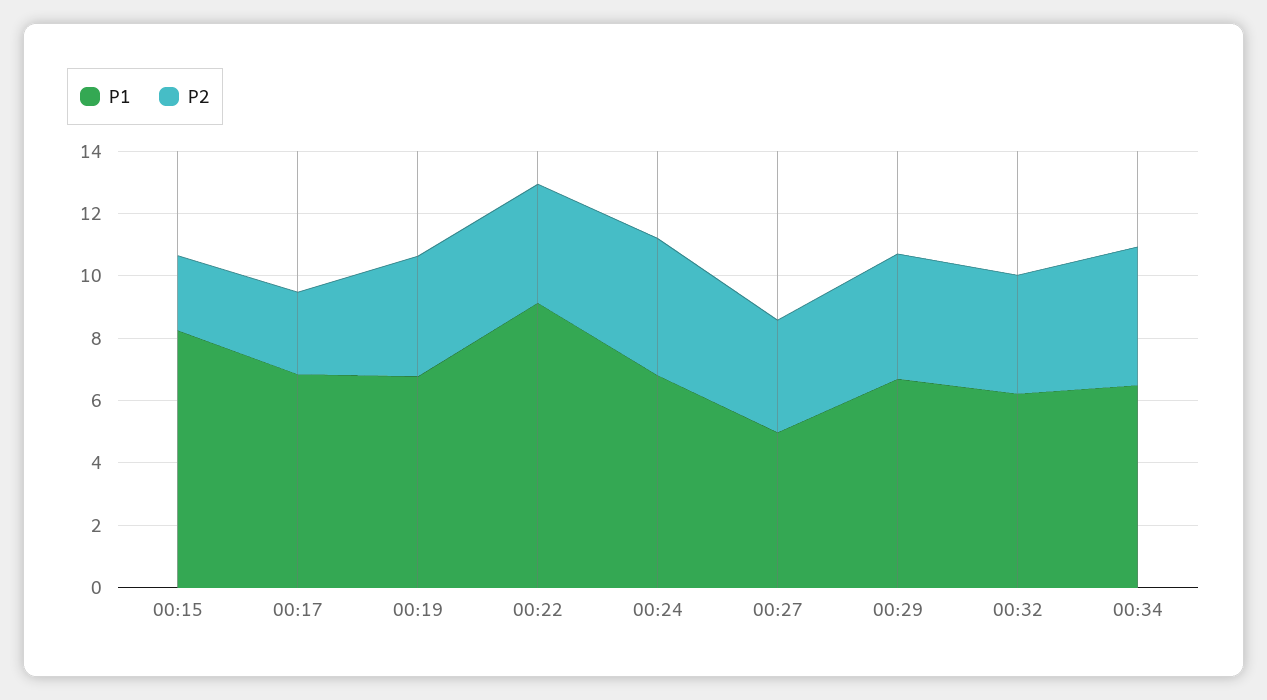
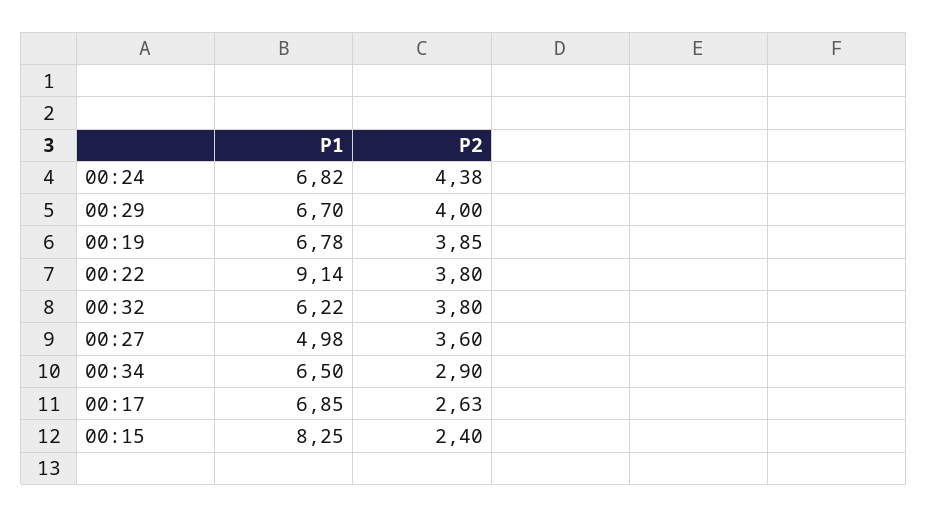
  {
    "P1": {
      "00:15": 8.25,
      "00:17": 6.85,
      "00:19": 6.78,
      "00:22": 9.14,
      "00:24": 6.82,
      "00:27": 4.98,
      "00:29": 6.7,
      "00:32": 6.22,
      "00:34": 6.5
    },
    "P2": {
      "00:15": 2.4,
      "00:17": 2.63,
      "00:19": 3.85,
      "00:22": 3.8,
      "00:24": 4.38,
      "00:27": 3.6,
      "00:29": 4,
      "00:32": 3.8,
-     "00:34": 4.5
+     "00:34": 2.9
    }
  }

